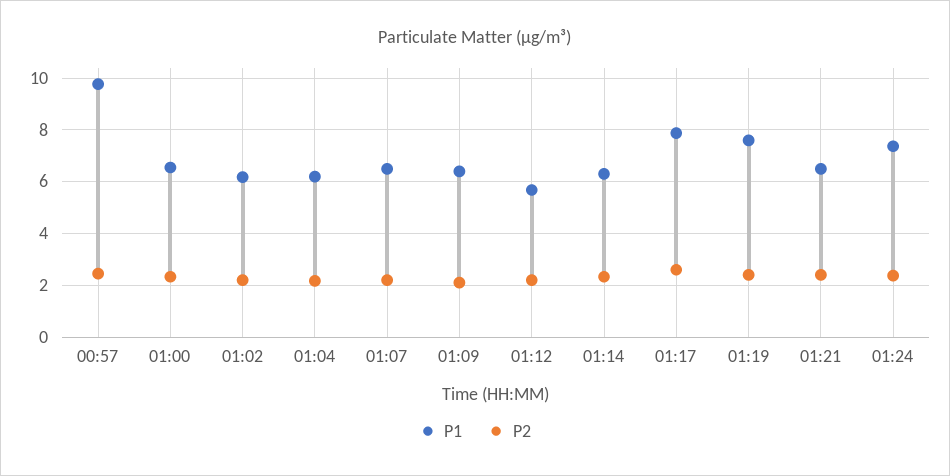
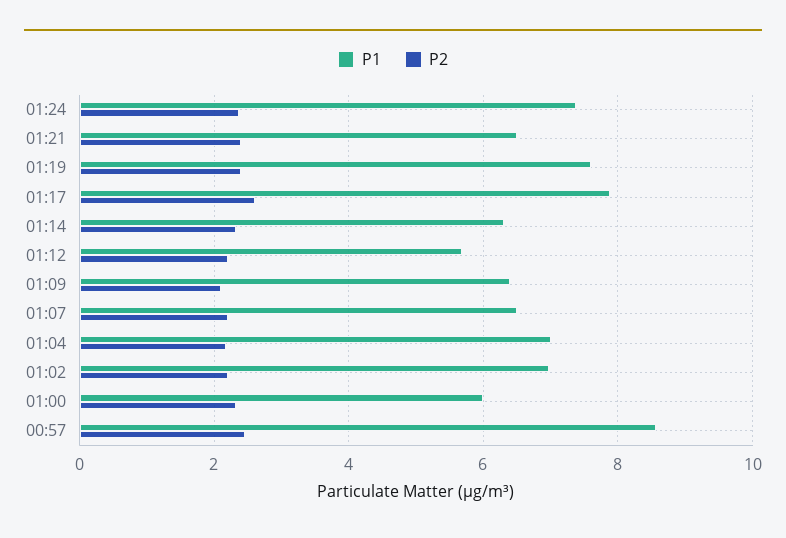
  {
    "P1": {
-     "00:57": 9.75,
+     "00:57": 8.6,
-     "01:00": 6.5,
+     "01:00": 6,
-     "01:02": 6.25,
+     "01:02": 7,
-     "01:04": 6.25,
+     "01:04": 7,
      "01:07": 6.6,
      "01:09": 6.4,
      "01:12": 5.6,
      "01:14": 6.4,
      "01:17": 7.8,
      "01:19": 7.6,
      "01:21": 6.6,
      "01:24": 7.4
    },
    "P2": {
      "00:57": 2.4,
      "01:00": 2.4,
      "01:02": 2.2,
      "01:04": 2.2,
      "01:07": 2.2,
      "01:09": 2.2,
      "01:12": 2.2,
      "01:14": 2.4,
      "01:17": 2.6,
      "01:19": 2.4,
      "01:21": 2.4,
      "01:24": 2.4
    }
  }

